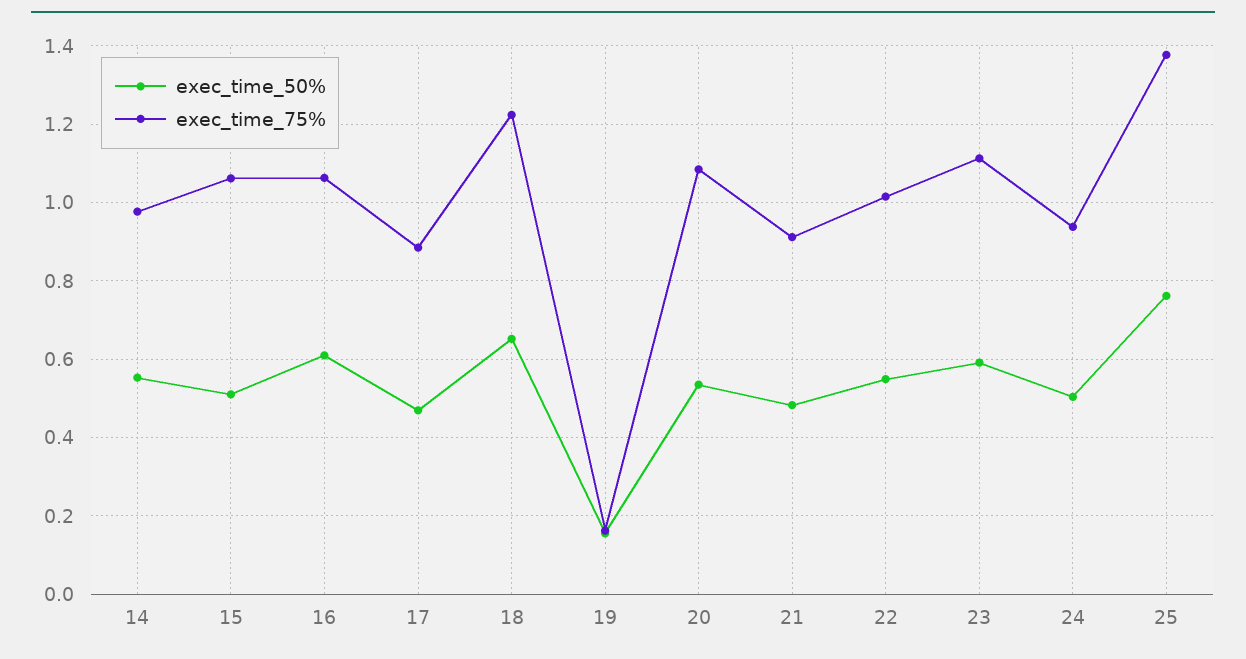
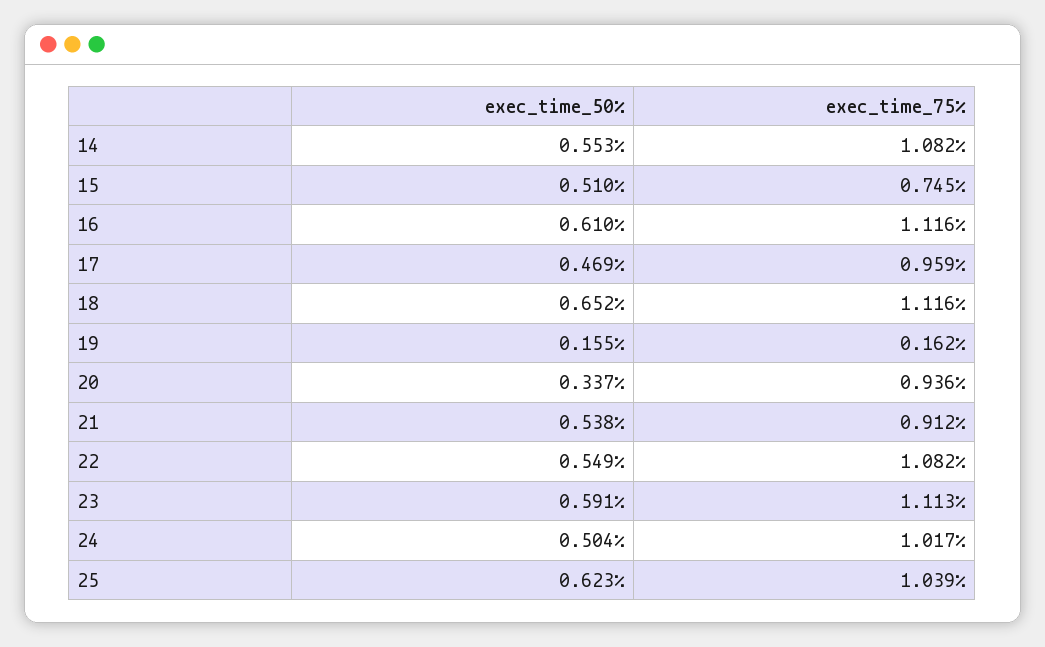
  {
    "exec_time_50%": {
      "14": 0.553,
      "15": 0.51,
      "16": 0.61,
      "17": 0.469,
      "18": 0.652,
      "19": 0.155,
-     "20": 0.54,
+     "20": 0.337,
-     "21": 0.48,
+     "21": 0.538,
      "22": 0.549,
      "23": 0.591,
      "24": 0.504,
-     "25": 0.76
+     "25": 0.623
    },
    "exec_time_75%": {
-     "14": 0.98,
+     "14": 1.082,
-     "15": 1.06,
+     "15": 0.745,
-     "16": 1.06,
+     "16": 1.116,
-     "17": 0.88,
+     "17": 0.959,
-     "18": 1.22,
+     "18": 1.116,
      "19": 0.162,
-     "20": 1.08,
+     "20": 0.936,
      "21": 0.912,
-     "22": 1.02,
+     "22": 1.082,
      "23": 1.113,
-     "24": 0.94,
+     "24": 1.017,
-     "25": 1.38
+     "25": 1.039
    }
  }

